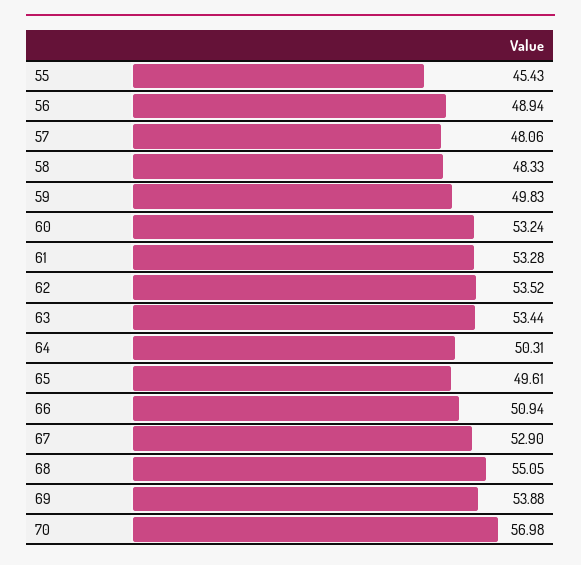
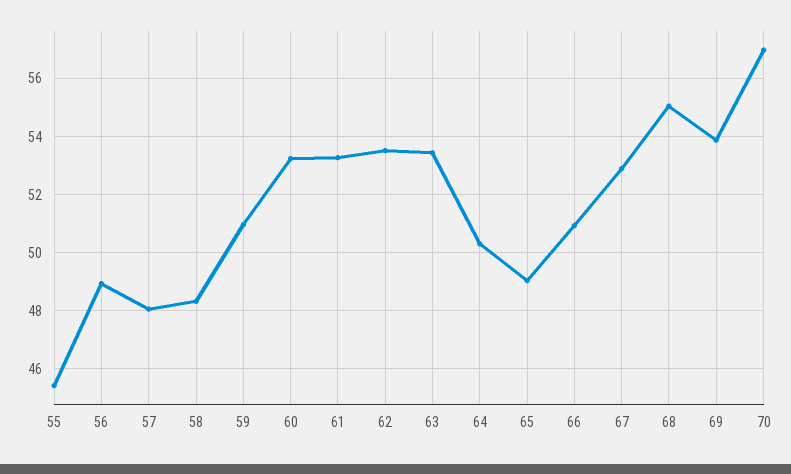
  {
    "55": 45.43,
    "56": 48.94,
    "57": 48.06,
    "58": 48.33,
-   "59": 49.83,
+   "59": 51,
    "60": 53.24,
    "61": 53.28,
    "62": 53.52,
    "63": 53.44,
    "64": 50.31,
-   "65": 49.61,
+   "65": 49,
    "66": 50.94,
    "67": 52.9,
    "68": 55.05,
    "69": 53.88,
    "70": 56.98
  }

